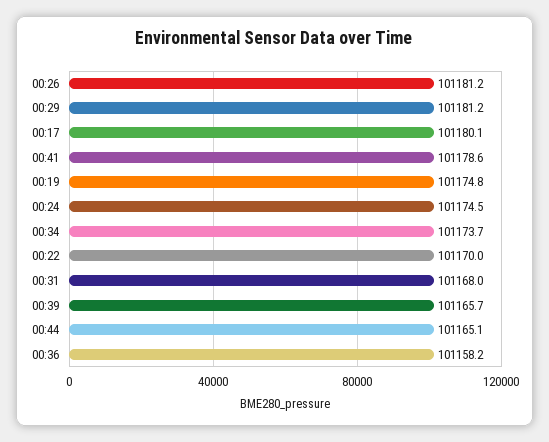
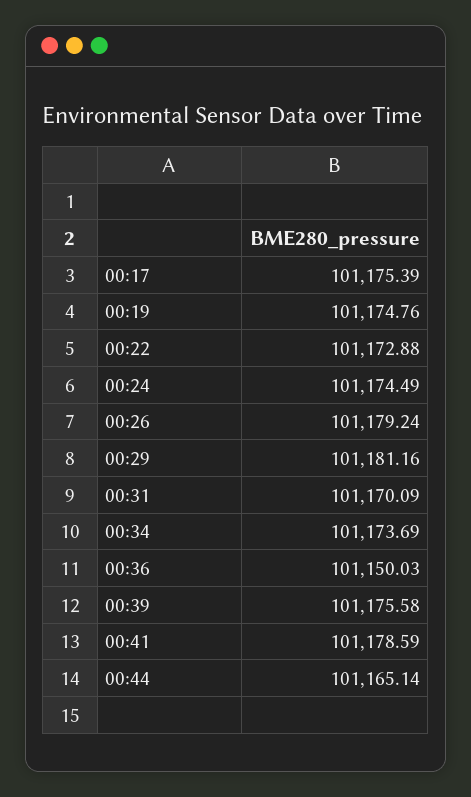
  {
-   "00:26": 101181.2,
+   "00:26": 101179.24,
    "00:29": 101181.16,
-   "00:17": 101180.1,
+   "00:17": 101175.39,
    "00:41": 101178.59,
    "00:19": 101174.76,
    "00:24": 101174.49,
    "00:34": 101173.69,
-   "00:22": 101170,
+   "00:22": 101172.88,
-   "00:31": 101168,
+   "00:31": 101170.09,
-   "00:39": 101165.7,
+   "00:39": 101175.58,
    "00:44": 101165.14,
-   "00:36": 101158.2
+   "00:36": 101150.03
  }

